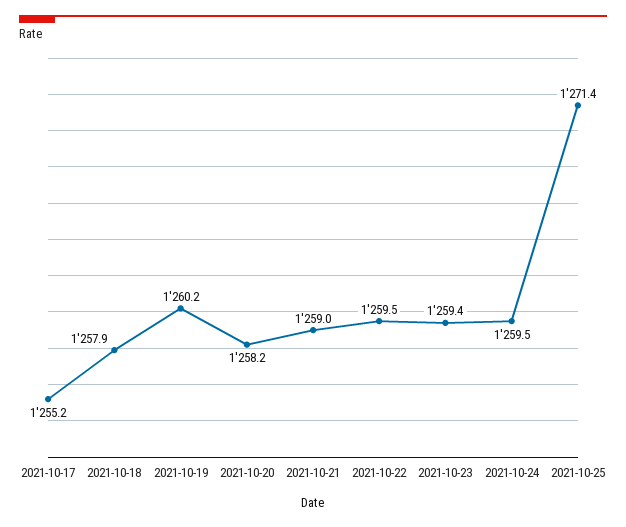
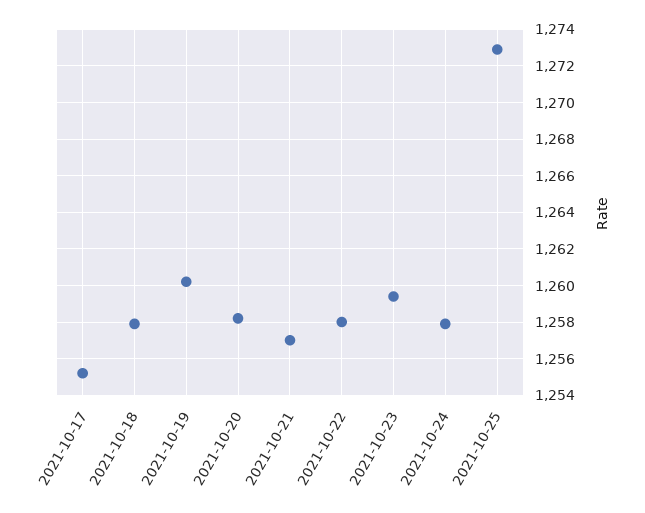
  {
    "2021-10-17": 1255.2,
    "2021-10-18": 1257.9,
    "2021-10-19": 1260.2,
    "2021-10-20": 1258.2,
-   "2021-10-21": 1259,
+   "2021-10-21": 1257,
-   "2021-10-22": 1259.5,
+   "2021-10-22": 1258,
    "2021-10-23": 1259.4,
-   "2021-10-24": 1259.5,
+   "2021-10-24": 1258,
-   "2021-10-25": 1271.4
+   "2021-10-25": 1273
  }

